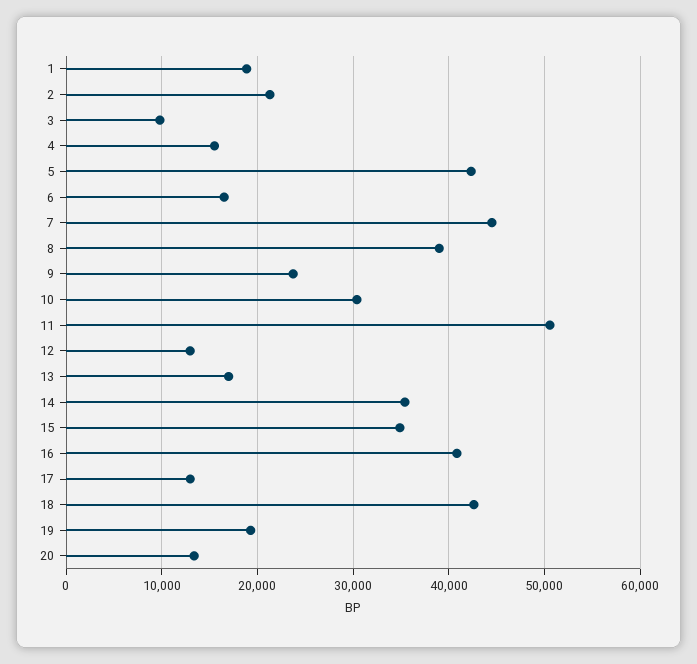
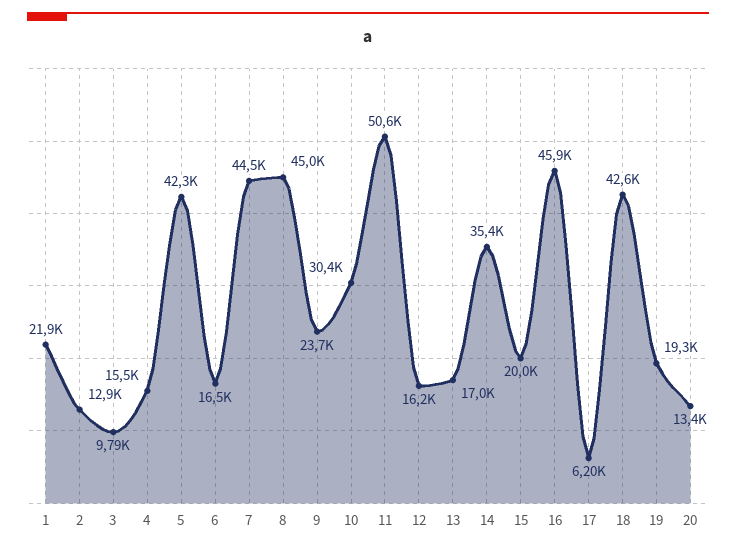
  {
-   "1": 19000,
+   "1": 21900,
-   "2": 21000,
+   "2": 12900,
    "3": 9790,
    "4": 15500,
    "5": 42300,
    "6": 16500,
    "7": 44500,
-   "8": 39000,
+   "8": 45000,
    "9": 23700,
    "10": 30400,
    "11": 50600,
-   "12": 13000,
+   "12": 16200,
    "13": 17000,
    "14": 35400,
-   "15": 35000,
+   "15": 20000,
-   "16": 41000,
+   "16": 45900,
-   "17": 13000,
+   "17": 6200,
    "18": 42600,
    "19": 19300,
    "20": 13400
  }

